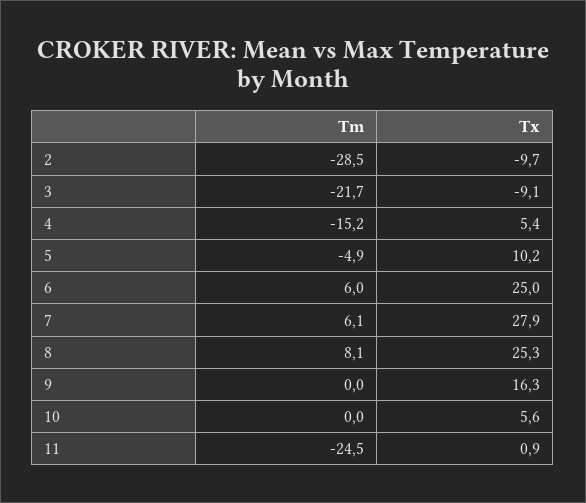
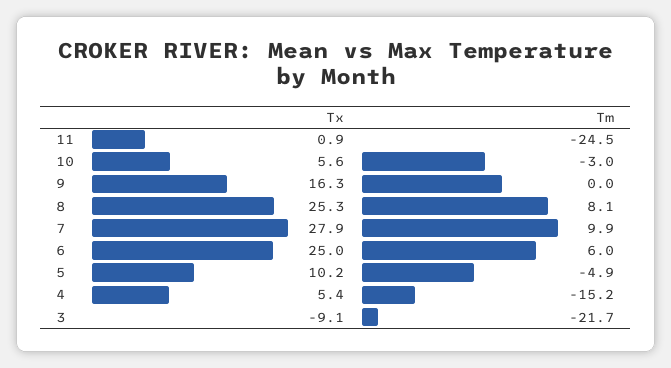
  {
    "Tm": {
-     "2": -28.5,
      "3": -21.7,
      "4": -15.2,
      "5": -4.9,
      "6": 6,
-     "7": 6.1,
+     "7": 9.9,
      "8": 8.1,
      "9": 0,
-     "10": 0,
+     "10": -3,
      "11": -24.5
    },
    "Tx": {
-     "2": -9.7,
      "3": -9.1,
      "4": 5.4,
      "5": 10.2,
      "6": 25,
      "7": 27.9,
      "8": 25.3,
      "9": 16.3,
      "10": 5.6,
      "11": 0.9
    }
  }

